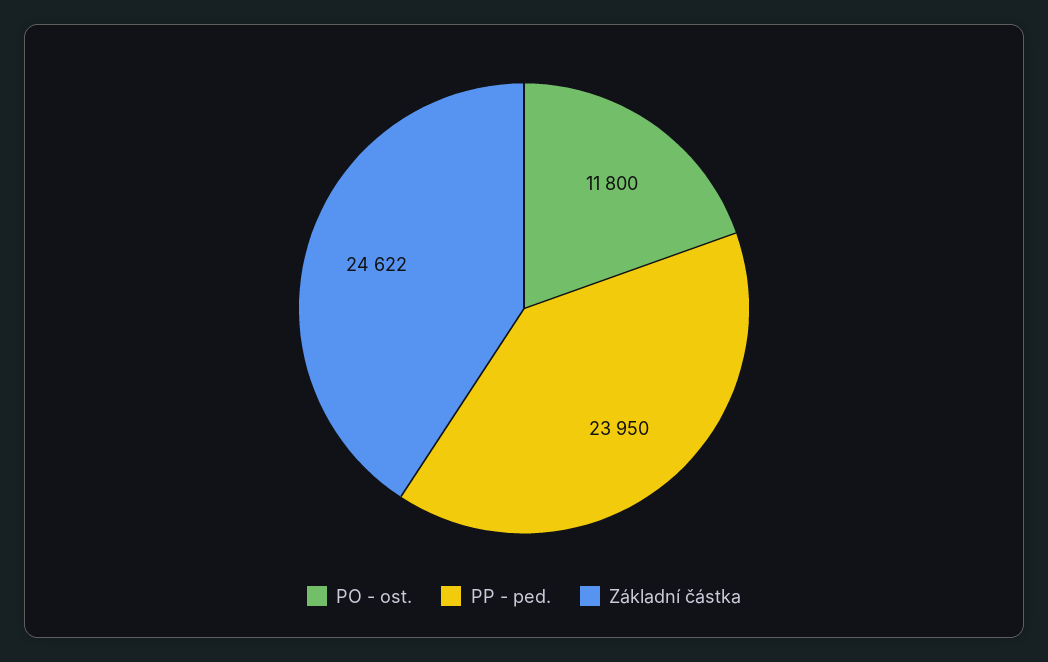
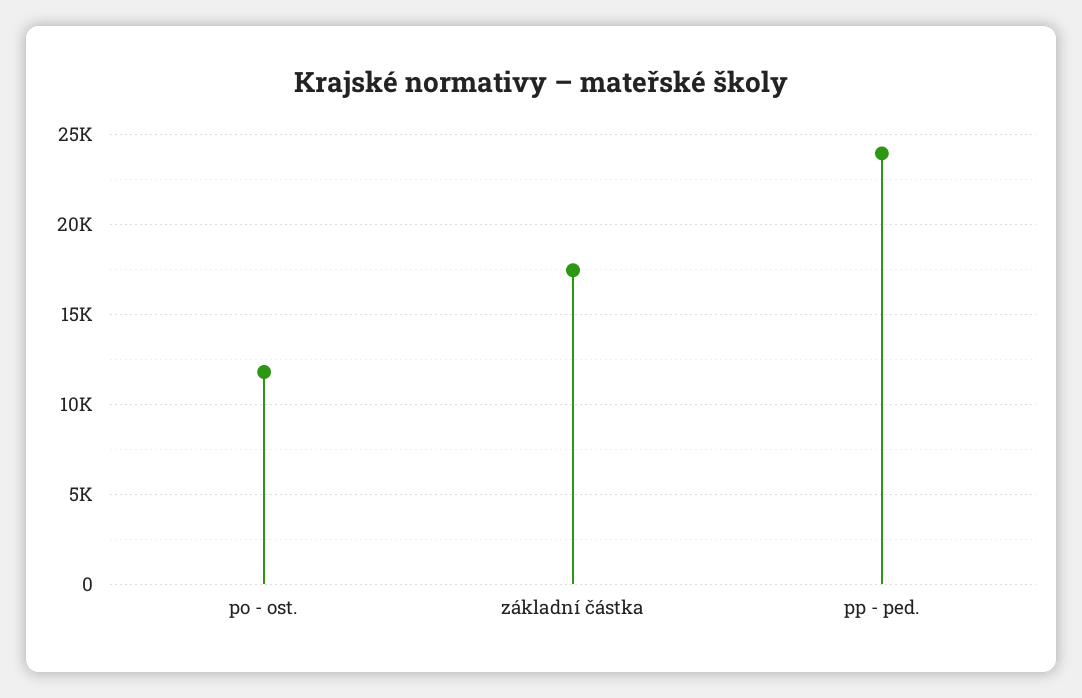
  {
    "PO - ost.": 11800,
    "PP - ped.": 23950,
-   "Základní částka": 24622
+   "Základní částka": 17500
  }

